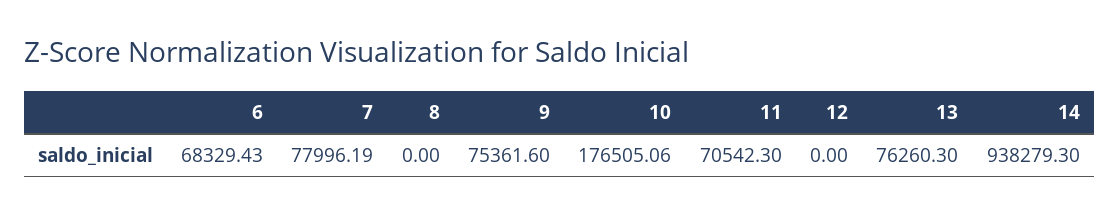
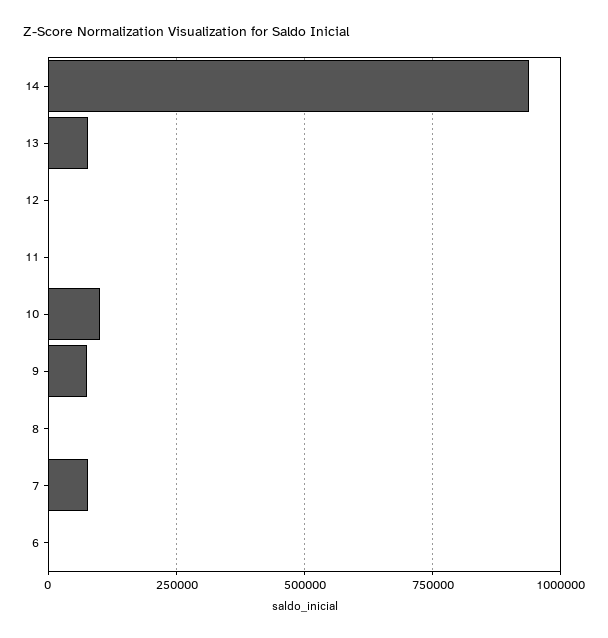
  {
-   "6": 68329.43,
+   "6": 0,
    "7": 77996.19,
    "8": 0,
    "9": 75361.6,
-   "10": 176505.06,
+   "10": 100000,
-   "11": 70542.3,
+   "11": 0,
    "12": 0,
    "13": 76260.3,
    "14": 938279.3
  }

